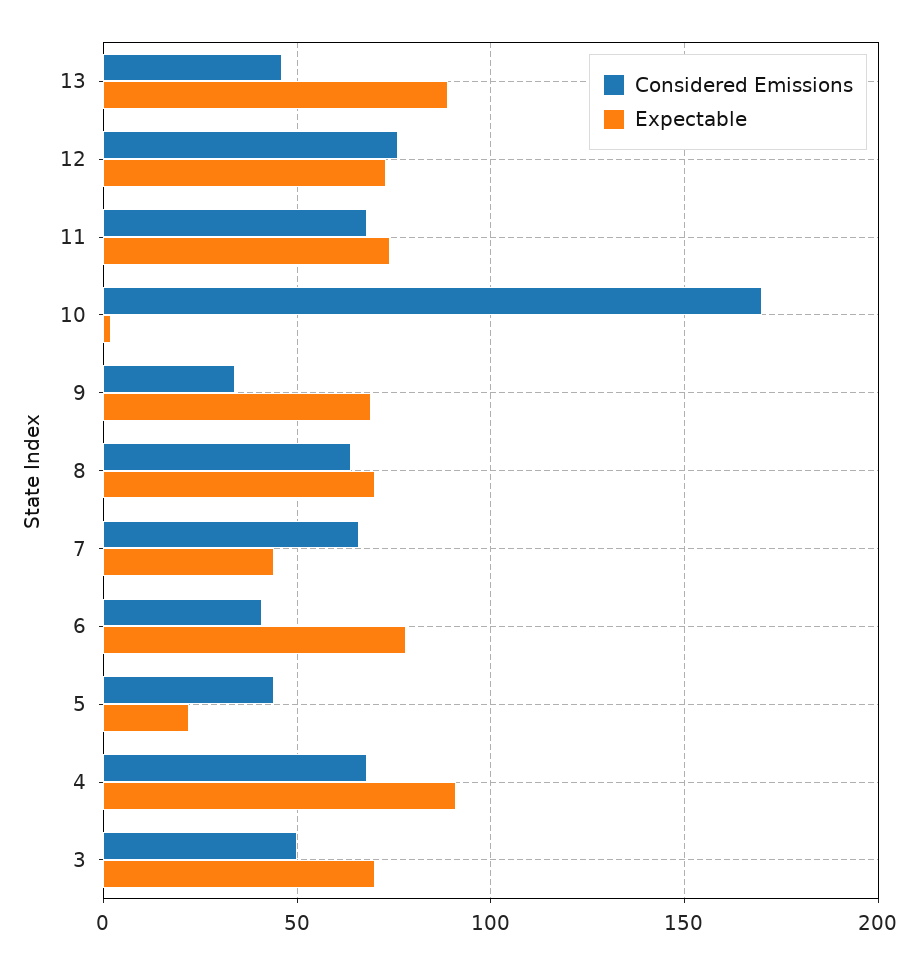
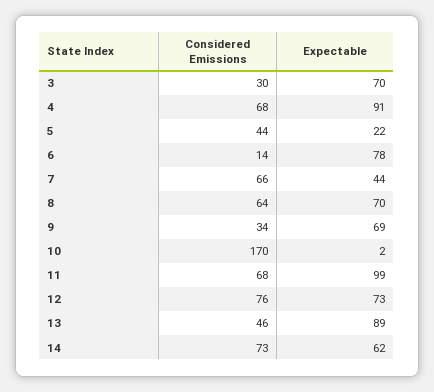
  {
    "Considered Emissions": {
      "13": 46,
      "12": 76,
      "11": 68,
      "10": 170,
      "9": 34,
      "8": 64,
      "7": 66,
-     "6": 40,
+     "6": 14,
      "5": 44,
      "4": 68,
-     "3": 50
+     "3": 30,
+     "14": 73
    },
    "Expectable": {
      "13": 89,
      "12": 73,
-     "11": 75,
+     "11": 99,
      "10": 2,
      "9": 69,
      "8": 70,
      "7": 44,
      "6": 78,
      "5": 22,
      "4": 91,
-     "3": 70
+     "3": 70,
+     "14": 62
    }
  }

